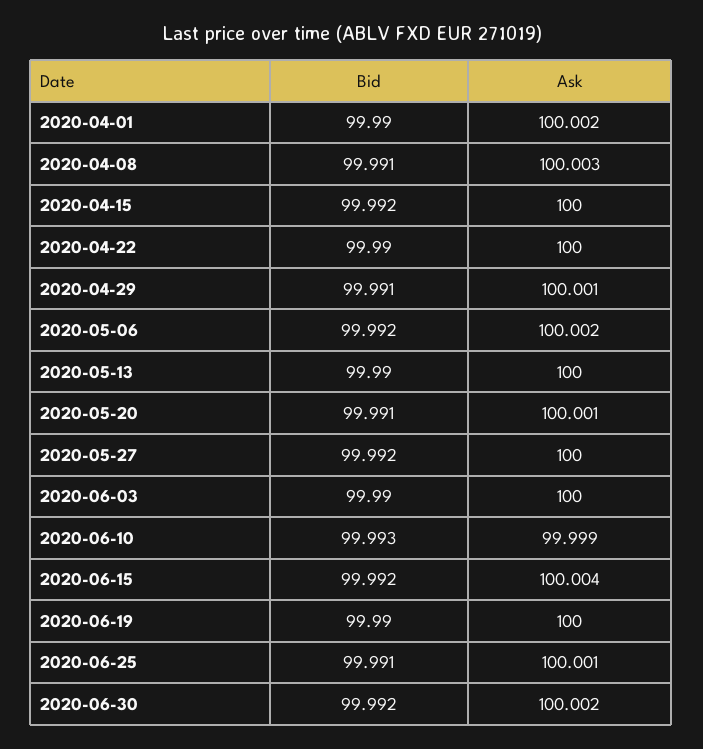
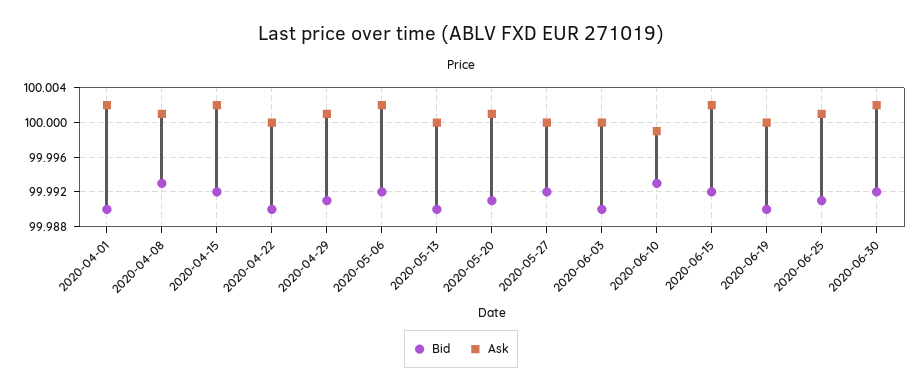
  {
    "Bid": {
      "2020-04-01": 99.99,
-     "2020-04-08": 99.991,
+     "2020-04-08": 99.993,
      "2020-04-15": 99.992,
      "2020-04-22": 99.99,
      "2020-04-29": 99.991,
      "2020-05-06": 99.992,
      "2020-05-13": 99.99,
      "2020-05-20": 99.991,
      "2020-05-27": 99.992,
      "2020-06-03": 99.99,
      "2020-06-10": 99.993,
      "2020-06-15": 99.992,
      "2020-06-19": 99.99,
      "2020-06-25": 99.991,
      "2020-06-30": 99.992
    },
    "Ask": {
      "2020-04-01": 100.002,
-     "2020-04-08": 100.003,
+     "2020-04-08": 100.001,
-     "2020-04-15": 100,
+     "2020-04-15": 100.002,
      "2020-04-22": 100,
      "2020-04-29": 100.001,
      "2020-05-06": 100.002,
      "2020-05-13": 100,
      "2020-05-20": 100.001,
      "2020-05-27": 100,
      "2020-06-03": 100,
      "2020-06-10": 99.999,
-     "2020-06-15": 100.004,
+     "2020-06-15": 100.002,
      "2020-06-19": 100,
      "2020-06-25": 100.001,
      "2020-06-30": 100.002
    }
  }

